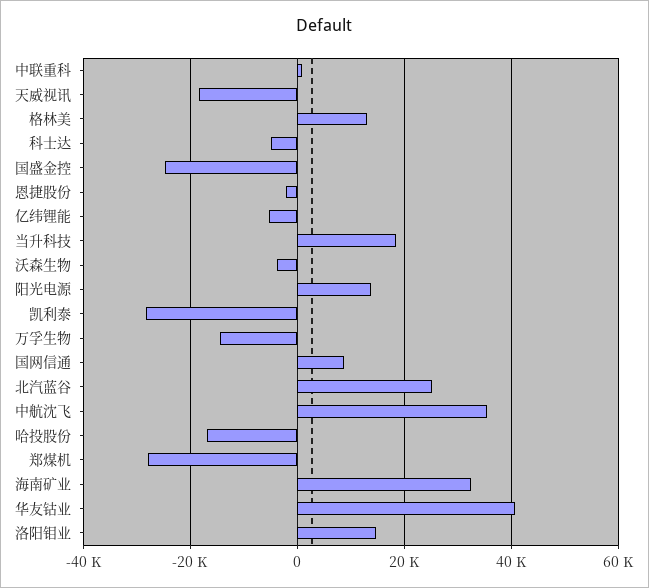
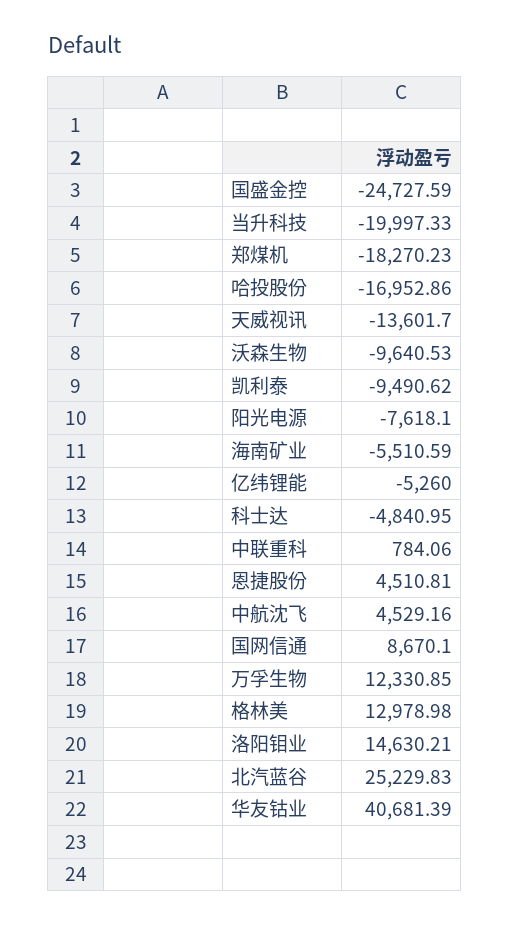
  {
    "中联重科": 784.06,
-   "天威视讯": -18000,
+   "天威视讯": -13601.7,
    "格林美": 12978.98,
    "科士达": -4840.95,
    "国盛金控": -24727.59,
-   "恩捷股份": -2000,
+   "恩捷股份": 4510.81,
    "亿纬锂能": -5260,
-   "当升科技": 18000,
+   "当升科技": -19997.33,
-   "沃森生物": -4000,
+   "沃森生物": -9640.53,
-   "阳光电源": 14000,
+   "阳光电源": -7618.1,
-   "凯利泰": -28000,
+   "凯利泰": -9490.62,
-   "万孚生物": -14000,
+   "万孚生物": 12330.85,
    "国网信通": 8670.1,
    "北汽蓝谷": 25229.83,
-   "中航沈飞": 36000,
+   "中航沈飞": 4529.16,
    "哈投股份": -16952.86,
-   "郑煤机": -28000,
+   "郑煤机": -18270.23,
-   "海南矿业": 32000,
+   "海南矿业": -5510.59,
    "华友钴业": 40681.39,
    "洛阳钼业": 14630.21
  }

